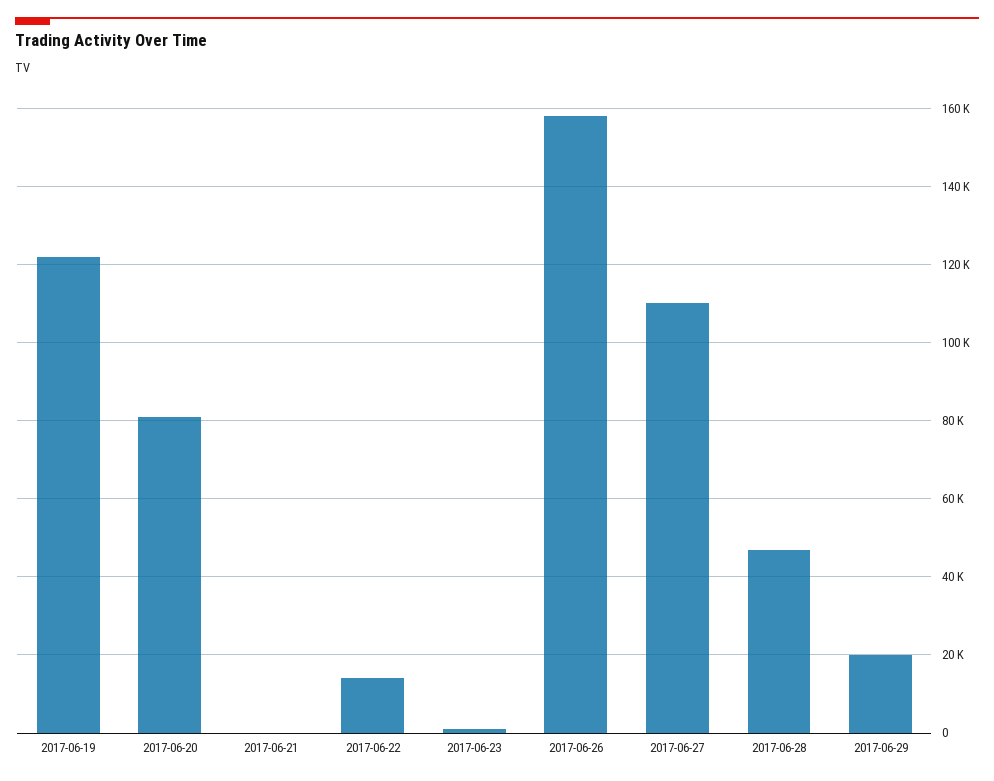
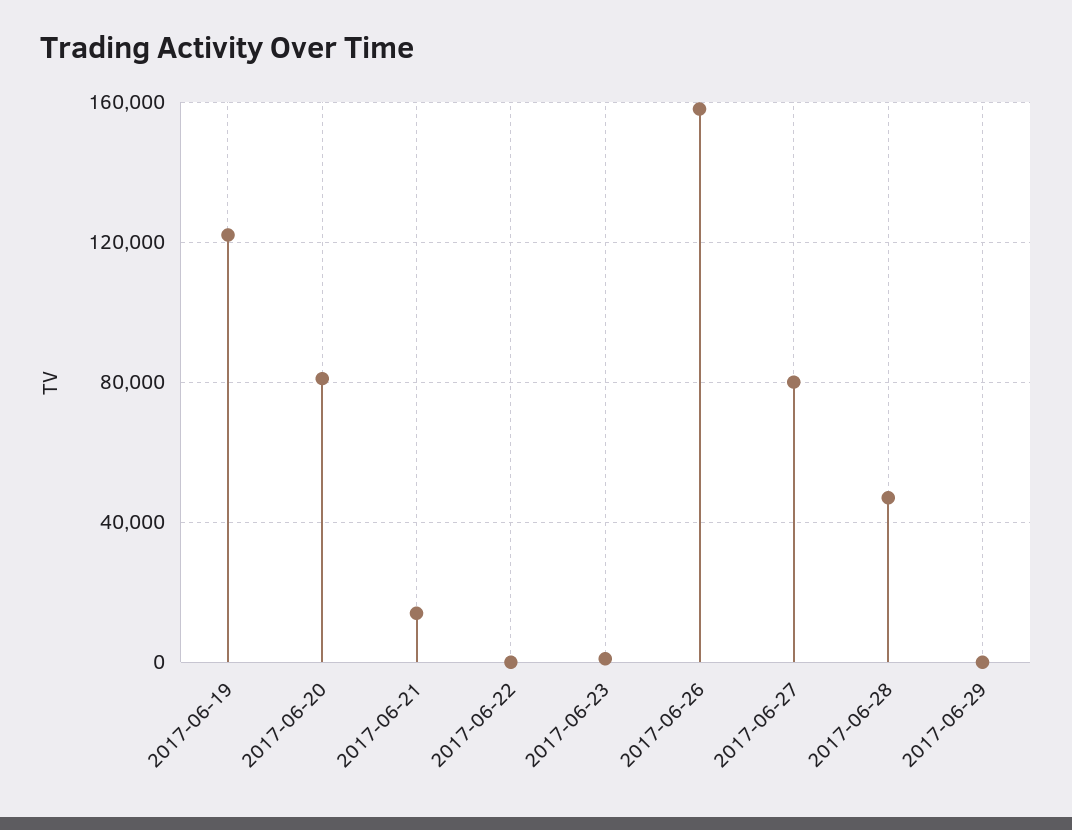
  {
    "2017-06-19": 122000,
    "2017-06-20": 82000,
-   "2017-06-21": 0,
+   "2017-06-21": 15000,
-   "2017-06-22": 14000,
+   "2017-06-22": 0,
    "2017-06-23": 2000,
    "2017-06-26": 158000,
-   "2017-06-27": 110000,
+   "2017-06-27": 80000,
    "2017-06-28": 48000,
-   "2017-06-29": 20000
+   "2017-06-29": 0
  }

